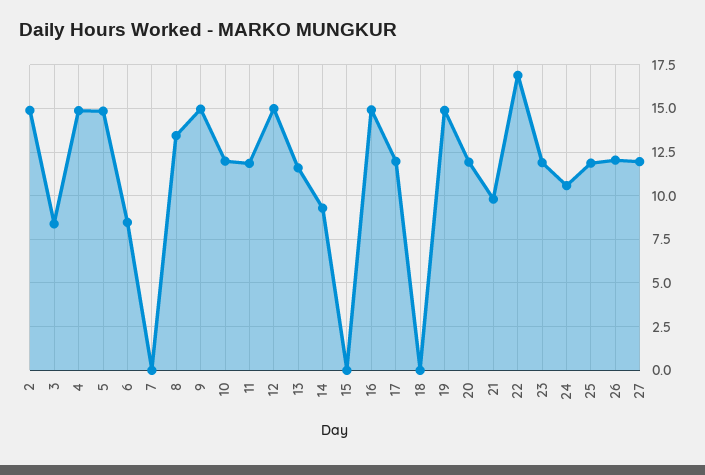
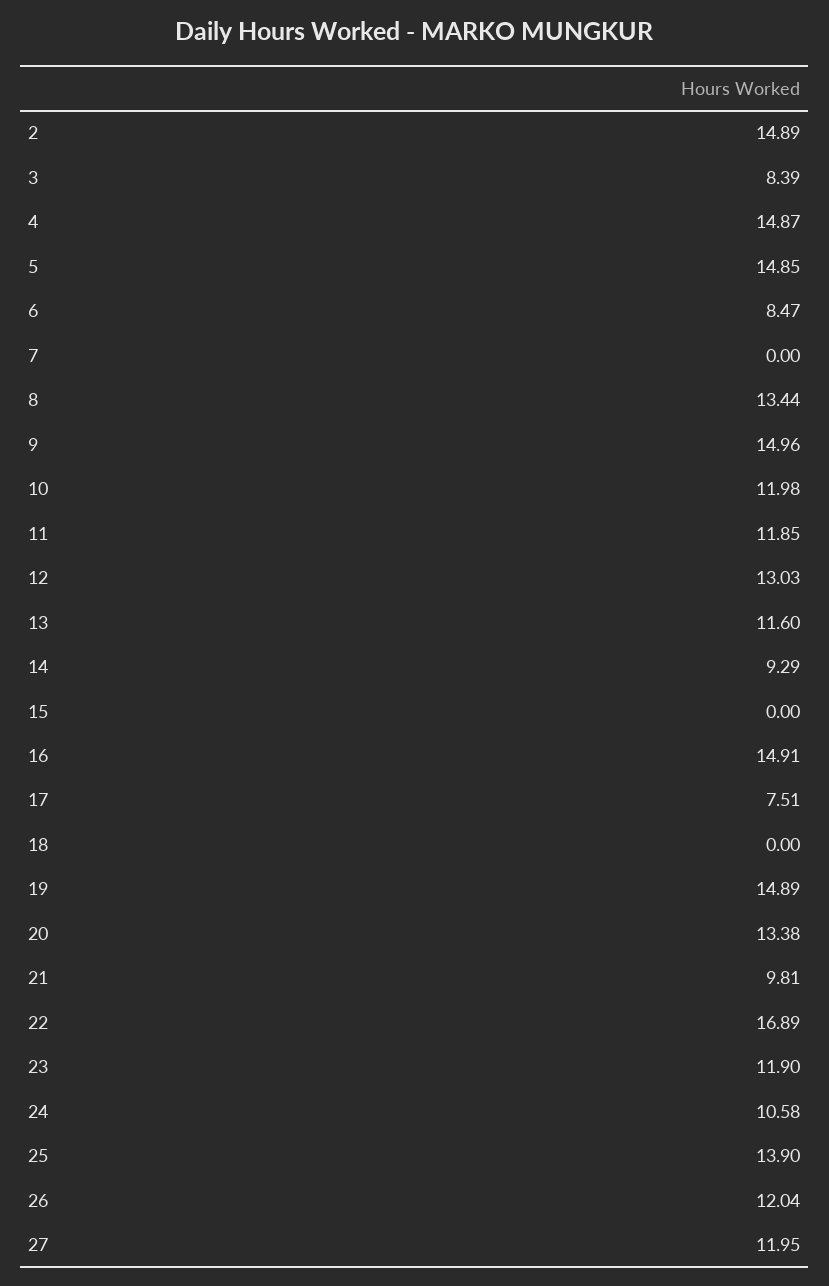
  {
    "2": 14.89,
    "3": 8.39,
    "4": 14.87,
    "5": 14.85,
    "6": 8.47,
    "7": 0,
    "8": 13.44,
    "9": 14.96,
    "10": 11.98,
    "11": 11.85,
-   "12": 15,
+   "12": 13.03,
    "13": 11.6,
    "14": 9.29,
    "15": 0,
    "16": 14.91,
-   "17": 12,
+   "17": 7.51,
    "18": 0,
    "19": 14.89,
-   "20": 12,
+   "20": 13.38,
    "21": 9.81,
    "22": 16.89,
    "23": 11.9,
    "24": 10.58,
-   "25": 12,
+   "25": 13.9,
    "26": 12.04,
    "27": 11.95
  }

